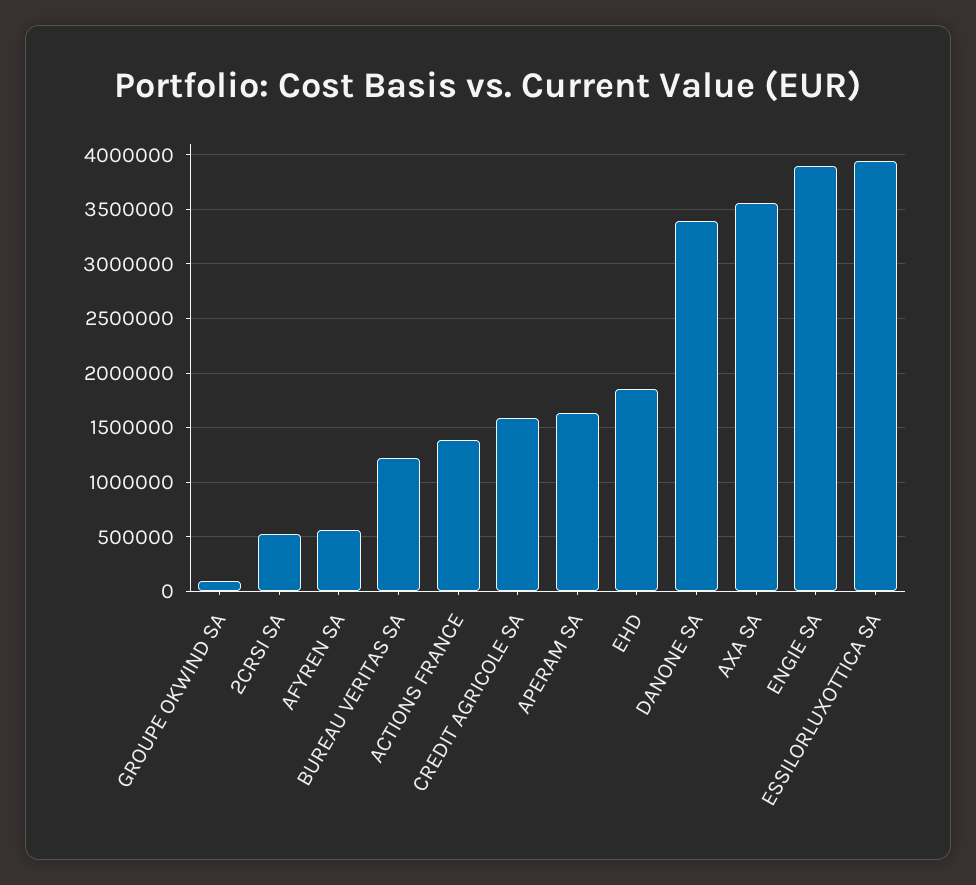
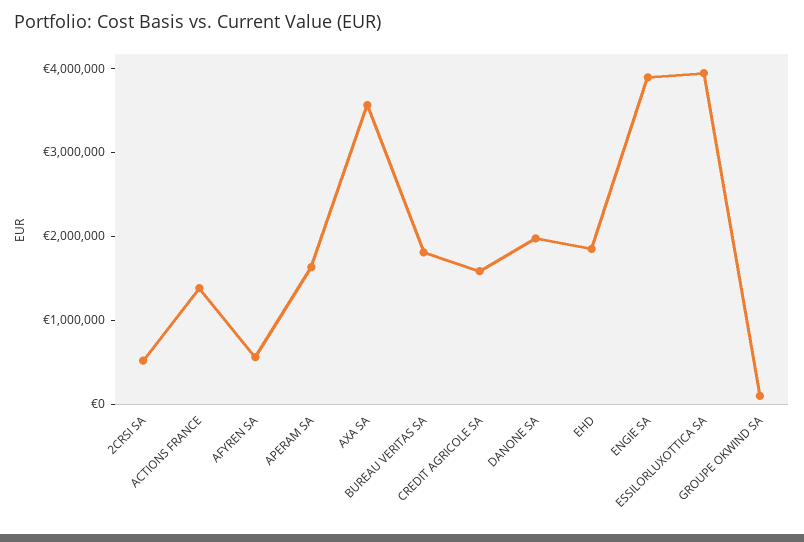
  {
    "GROUPE OKWIND SA": 100000,
    "2CRSI SA": 500000,
    "AFYREN SA": 600000,
-   "BUREAU VERITAS SA": 1200000,
+   "BUREAU VERITAS SA": 1800000,
    "ACTIONS FRANCE": 1400000,
    "CREDIT AGRICOLE SA": 1600000,
    "APERAM SA": 1600000,
    "EHD": 1900000,
-   "DANONE SA": 3400000,
+   "DANONE SA": 2000000,
    "AXA SA": 3600000,
    "ENGIE SA": 3900000,
    "ESSILORLUXOTTICA SA": 3900000
  }

